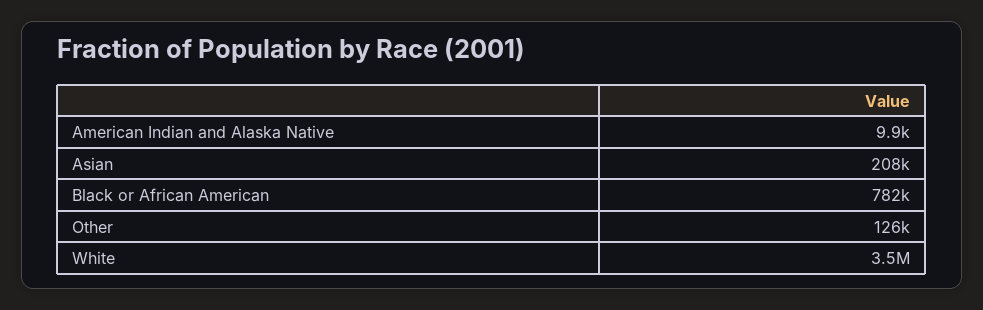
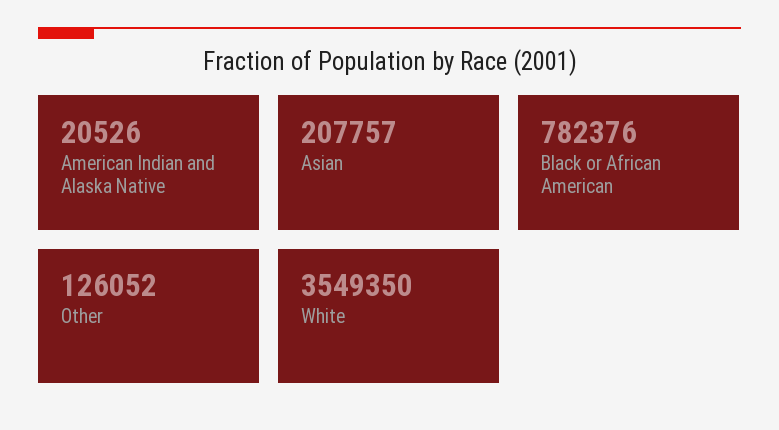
  {
-   "American Indian and Alaska Native": 9900,
+   "American Indian and Alaska Native": 20526,
    "Asian": 207757,
    "Black or African American": 782376,
    "Other": 126052,
    "White": 3549350
  }

